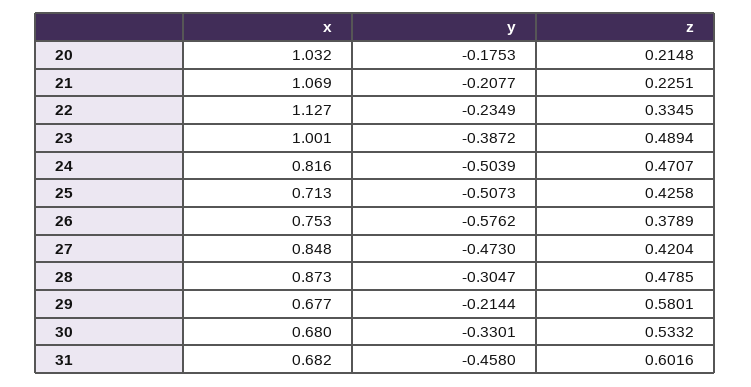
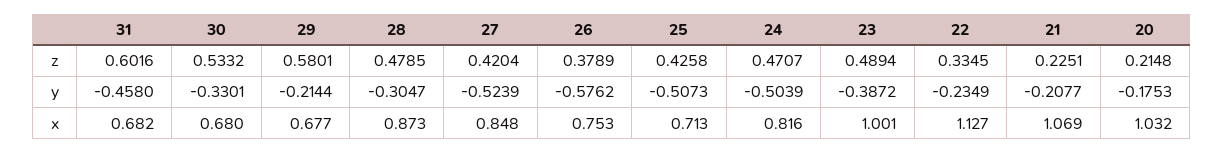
  {
    "x": {
      "20": 1.032,
      "21": 1.069,
      "22": 1.127,
      "23": 1.001,
      "24": 0.816,
      "25": 0.713,
      "26": 0.753,
      "27": 0.848,
      "28": 0.873,
      "29": 0.677,
      "30": 0.68,
      "31": 0.682
    },
    "y": {
      "20": -0.1753,
      "21": -0.2077,
      "22": -0.2349,
      "23": -0.3872,
      "24": -0.5039,
      "25": -0.5073,
      "26": -0.5762,
-     "27": -0.473,
+     "27": -0.5239,
      "28": -0.3047,
      "29": -0.2144,
      "30": -0.3301,
      "31": -0.458
    },
    "z": {
      "20": 0.2148,
      "21": 0.2251,
      "22": 0.3345,
      "23": 0.4894,
      "24": 0.4707,
      "25": 0.4258,
      "26": 0.3789,
      "27": 0.4204,
      "28": 0.4785,
      "29": 0.5801,
      "30": 0.5332,
      "31": 0.6016
    }
  }

